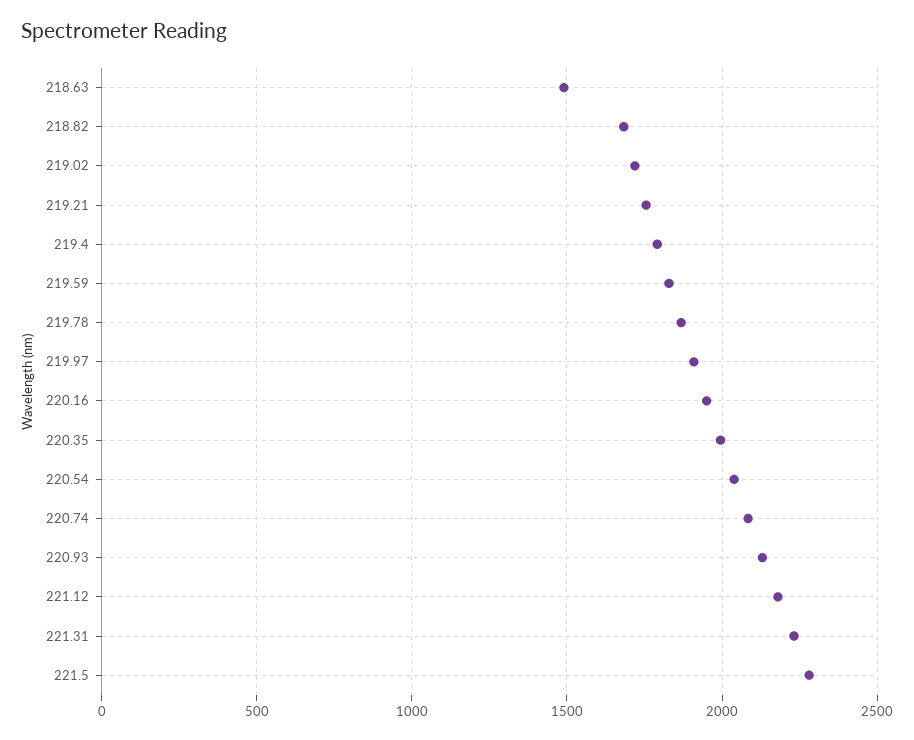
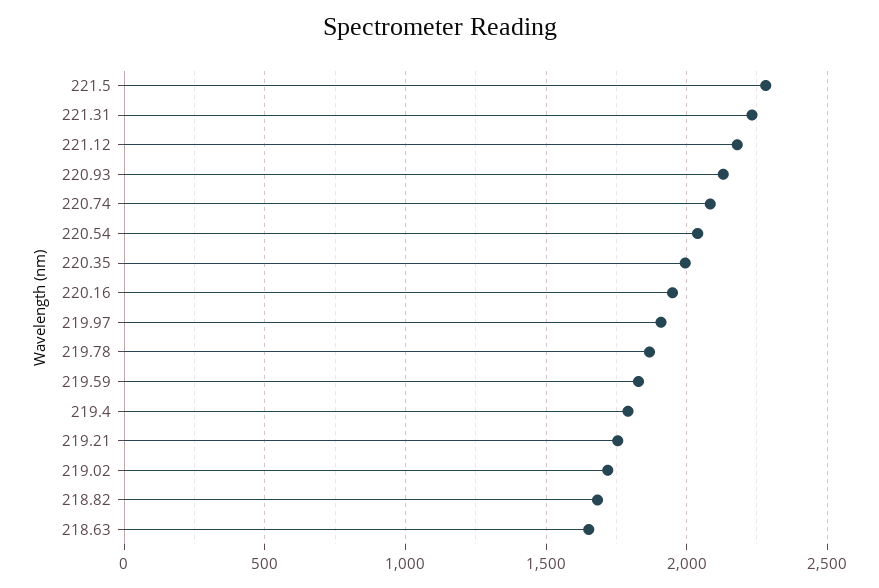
  {
-   "218.63": 1500,
+   "218.63": 1650,
    "218.82": 1700,
    "219.02": 1700,
    "219.21": 1750,
    "219.4": 1800,
    "219.59": 1850,
    "219.78": 1850,
    "219.97": 1900,
    "220.16": 1950,
    "220.35": 2000,
    "220.54": 2050,
    "220.74": 2100,
    "220.93": 2150,
    "221.12": 2200,
    "221.31": 2250,
    "221.5": 2300
  }

